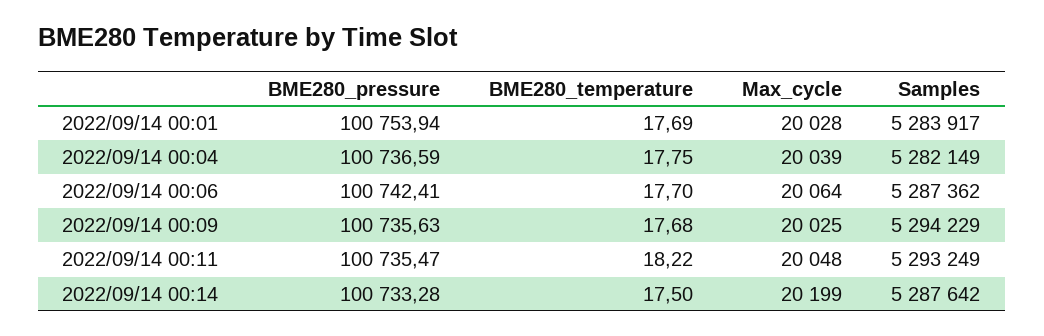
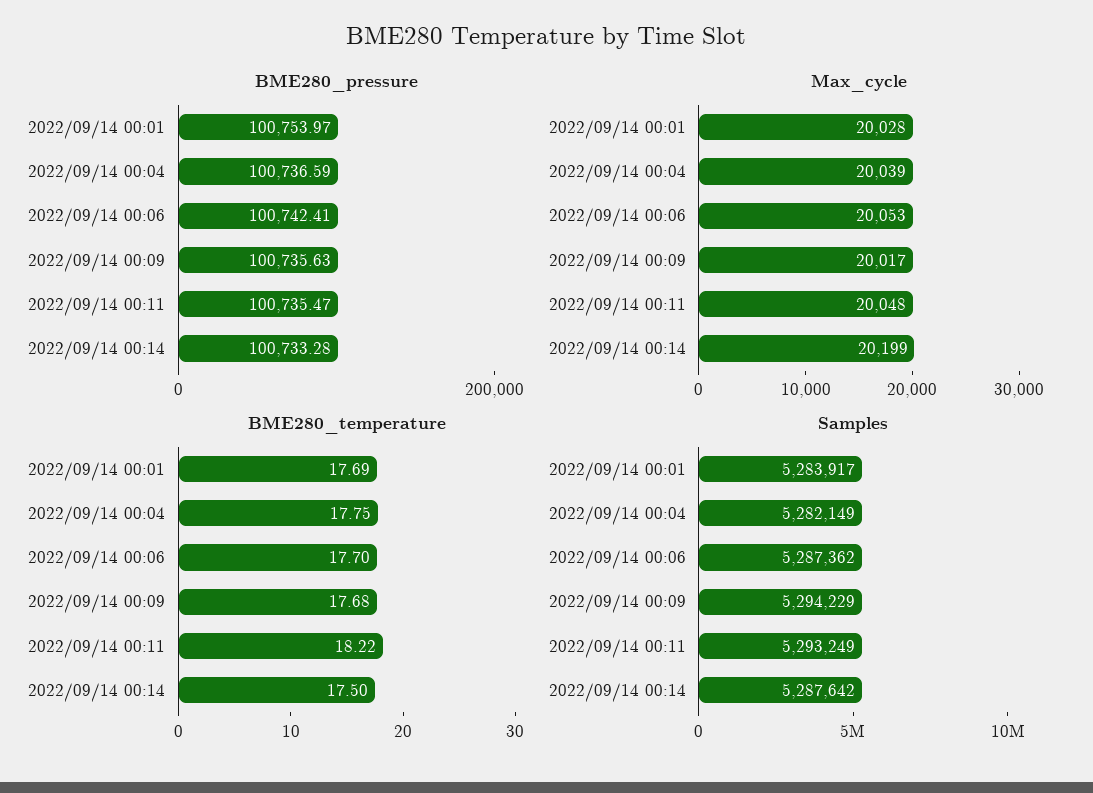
  {
    "BME280_pressure": {
-     "2022/09/14 00:01": 100753.94,
+     "2022/09/14 00:01": 100753.97,
      "2022/09/14 00:04": 100736.59,
      "2022/09/14 00:06": 100742.41,
      "2022/09/14 00:09": 100735.63,
      "2022/09/14 00:11": 100735.47,
      "2022/09/14 00:14": 100733.28
    },
    "BME280_temperature": {
      "2022/09/14 00:01": 17.69,
      "2022/09/14 00:04": 17.75,
      "2022/09/14 00:06": 17.7,
      "2022/09/14 00:09": 17.68,
      "2022/09/14 00:11": 18.22,
      "2022/09/14 00:14": 17.5
    },
    "Max_cycle": {
      "2022/09/14 00:01": 20028,
      "2022/09/14 00:04": 20039,
-     "2022/09/14 00:06": 20064,
+     "2022/09/14 00:06": 20053,
-     "2022/09/14 00:09": 20025,
+     "2022/09/14 00:09": 20017,
      "2022/09/14 00:11": 20048,
      "2022/09/14 00:14": 20199
    },
    "Samples": {
      "2022/09/14 00:01": 5283917,
      "2022/09/14 00:04": 5282149,
      "2022/09/14 00:06": 5287362,
      "2022/09/14 00:09": 5294229,
      "2022/09/14 00:11": 5293249,
      "2022/09/14 00:14": 5287642
    }
  }

